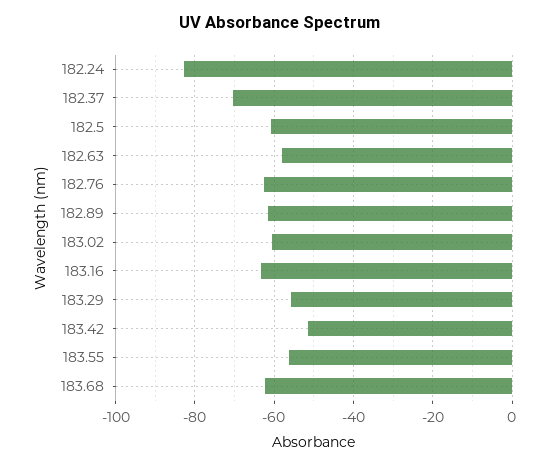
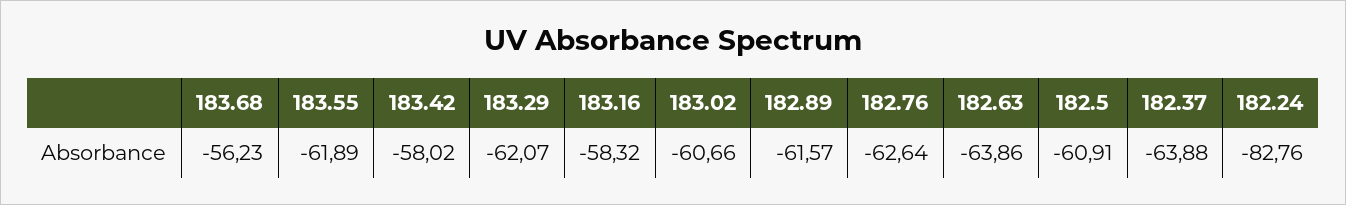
  {
    "182.24": -82.76,
-   "182.37": -70,
+   "182.37": -63.88,
    "182.5": -60.91,
-   "182.63": -58,
+   "182.63": -63.86,
    "182.76": -62.64,
    "182.89": -61.57,
    "183.02": -60.66,
-   "183.16": -64,
+   "183.16": -58.32,
-   "183.29": -56,
+   "183.29": -62.07,
-   "183.42": -52,
+   "183.42": -58.02,
-   "183.55": -56,
+   "183.55": -61.89,
-   "183.68": -62
+   "183.68": -56.23
  }

